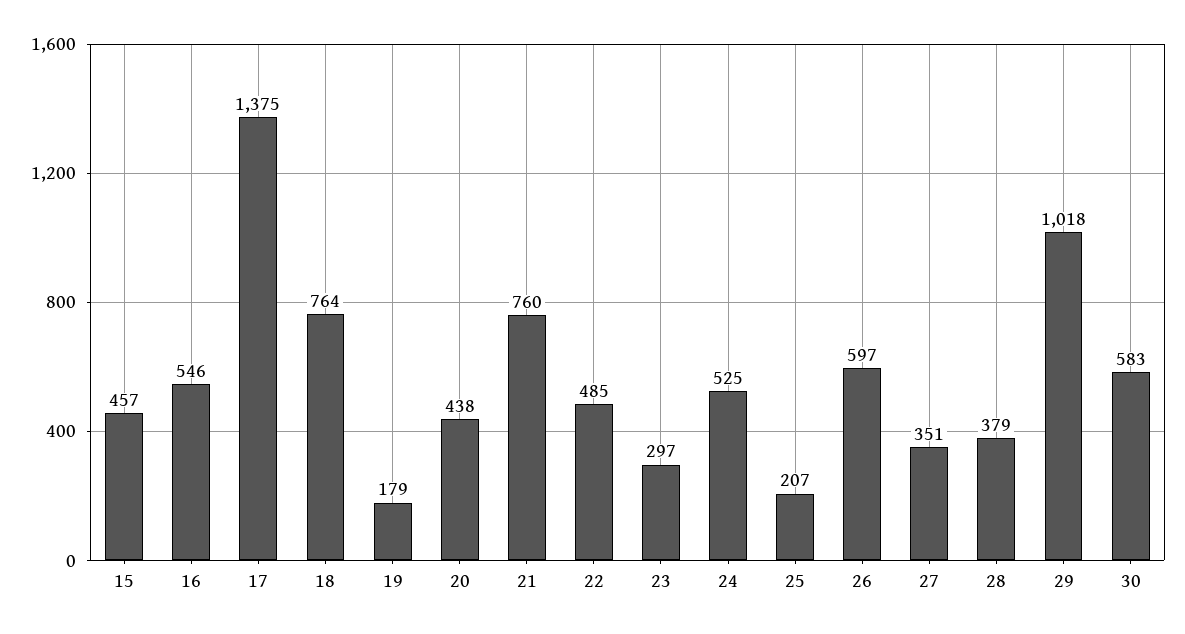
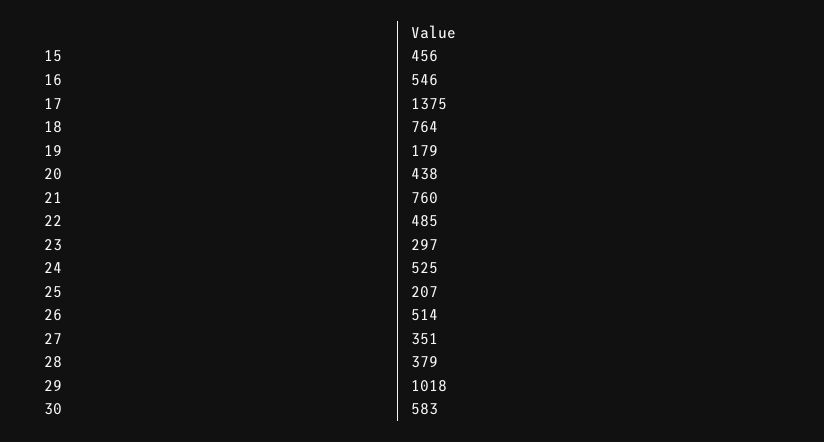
  {
-   "15": 457,
+   "15": 456,
    "16": 546,
    "17": 1375,
    "18": 764,
    "19": 179,
    "20": 438,
    "21": 760,
    "22": 485,
    "23": 297,
    "24": 525,
    "25": 207,
-   "26": 597,
+   "26": 514,
    "27": 351,
    "28": 379,
    "29": 1018,
    "30": 583
  }

